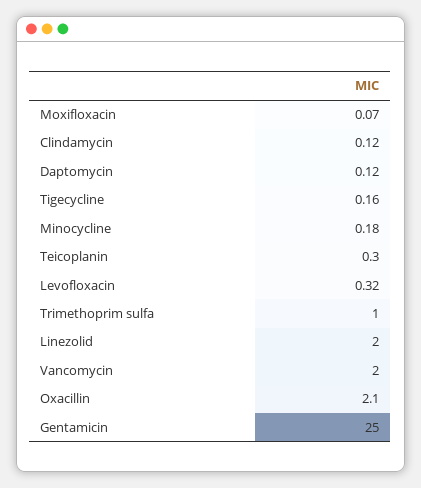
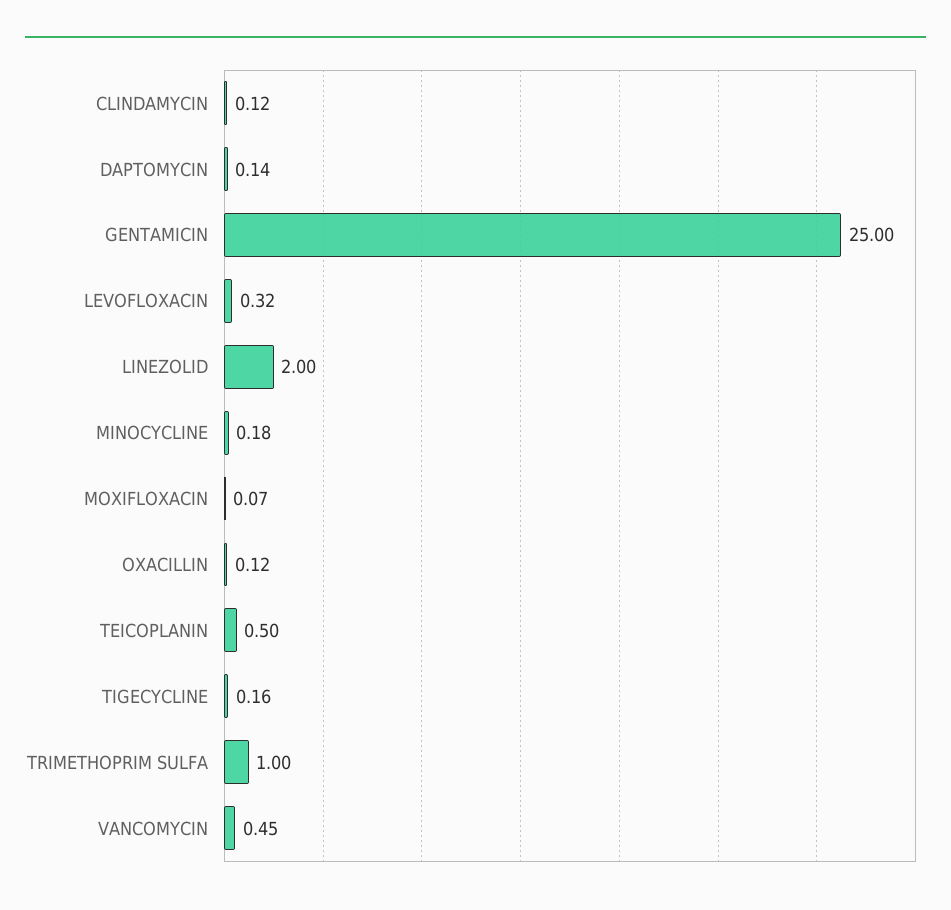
  {
    "Moxifloxacin": 0.07,
    "Clindamycin": 0.12,
-   "Daptomycin": 0.12,
+   "Daptomycin": 0.14,
    "Tigecycline": 0.16,
    "Minocycline": 0.18,
-   "Teicoplanin": 0.3,
+   "Teicoplanin": 0.5,
    "Levofloxacin": 0.32,
    "Trimethoprim sulfa": 1,
    "Linezolid": 2,
-   "Vancomycin": 2,
+   "Vancomycin": 0.45,
-   "Oxacillin": 2.1,
+   "Oxacillin": 0.12,
    "Gentamicin": 25
  }

